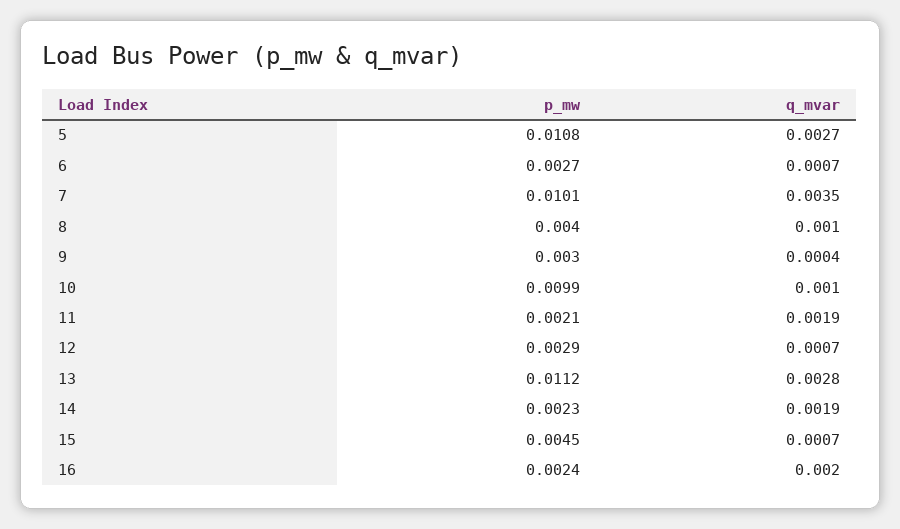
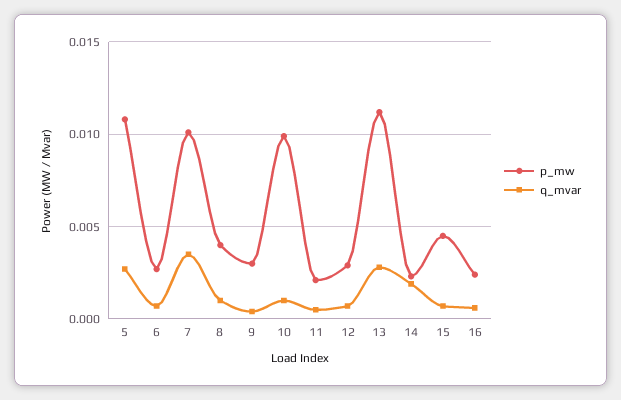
  {
    "p_mw": {
      "5": 0.0108,
      "6": 0.0027,
      "7": 0.0101,
      "8": 0.004,
      "9": 0.003,
      "10": 0.0099,
      "11": 0.0021,
      "12": 0.0029,
      "13": 0.0112,
      "14": 0.0023,
      "15": 0.0045,
      "16": 0.0024
    },
    "q_mvar": {
      "5": 0.0027,
      "6": 0.0007,
      "7": 0.0035,
      "8": 0.001,
      "9": 0.0004,
      "10": 0.001,
-     "11": 0.0019,
+     "11": 0.0005,
      "12": 0.0007,
      "13": 0.0028,
      "14": 0.0019,
      "15": 0.0007,
-     "16": 0.002
+     "16": 0.0005
    }
  }

